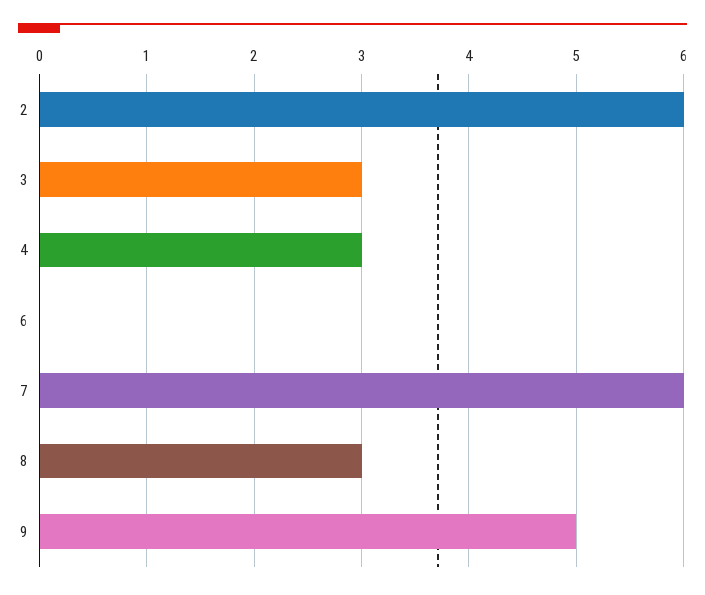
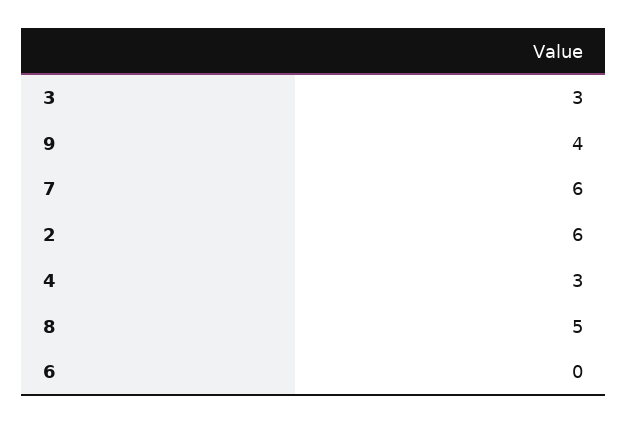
  {
    "2": 6,
    "3": 3,
    "4": 3,
    "6": 0,
    "7": 6,
-   "8": 3,
+   "8": 5,
-   "9": 5
+   "9": 4
  }

